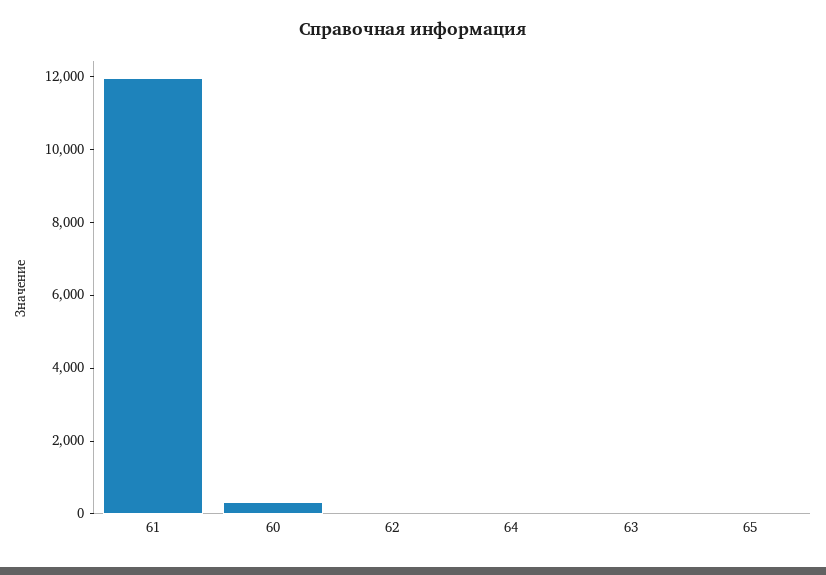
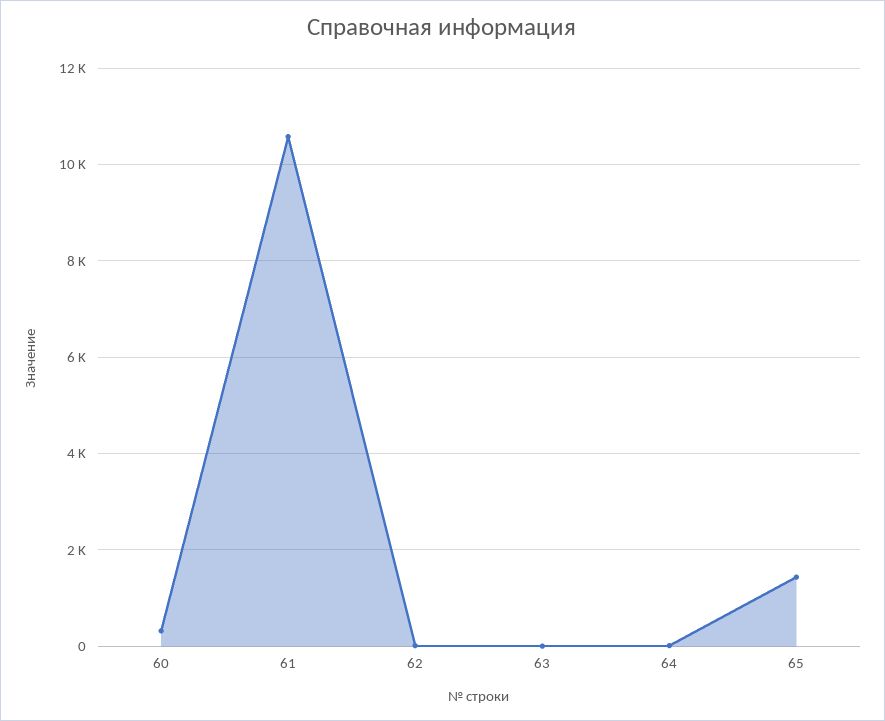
  {
-   "61": 12000,
+   "61": 10600,
    "60": 400,
    "62": 0,
    "64": 0,
    "63": 0,
-   "65": 0
+   "65": 1400
  }

